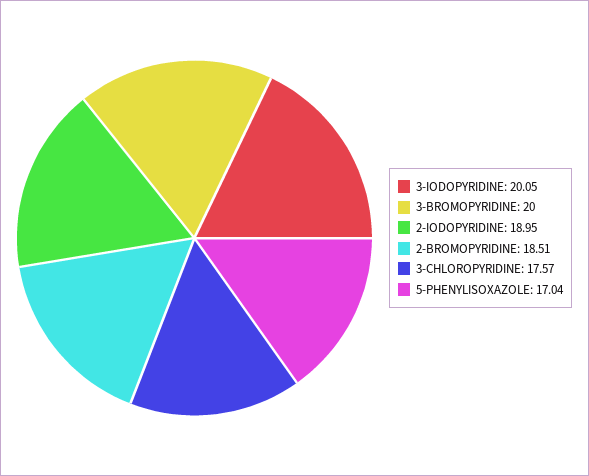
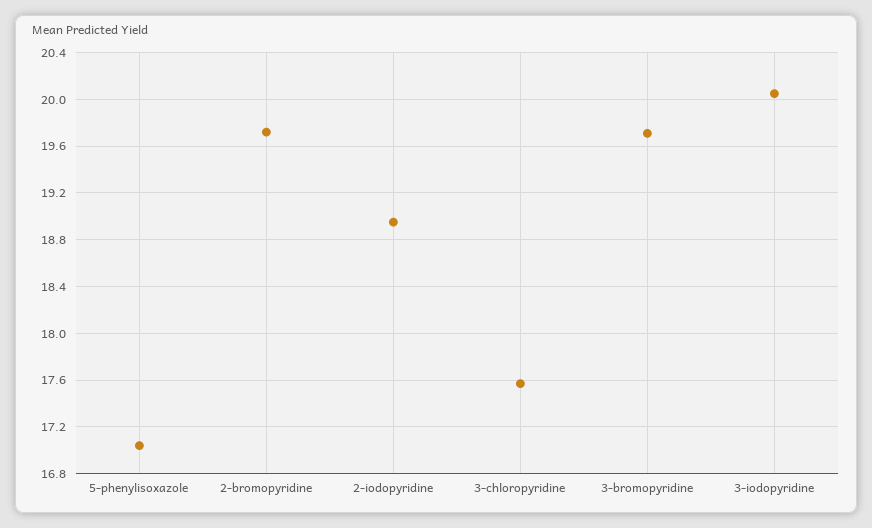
  {
    "3-IODOPYRIDINE": 20.05,
-   "3-BROMOPYRIDINE": 20,
+   "3-BROMOPYRIDINE": 19.7,
    "2-IODOPYRIDINE": 18.95,
-   "2-BROMOPYRIDINE": 18.51,
+   "2-BROMOPYRIDINE": 19.7,
    "3-CHLOROPYRIDINE": 17.57,
    "5-PHENYLISOXAZOLE": 17.04
  }

